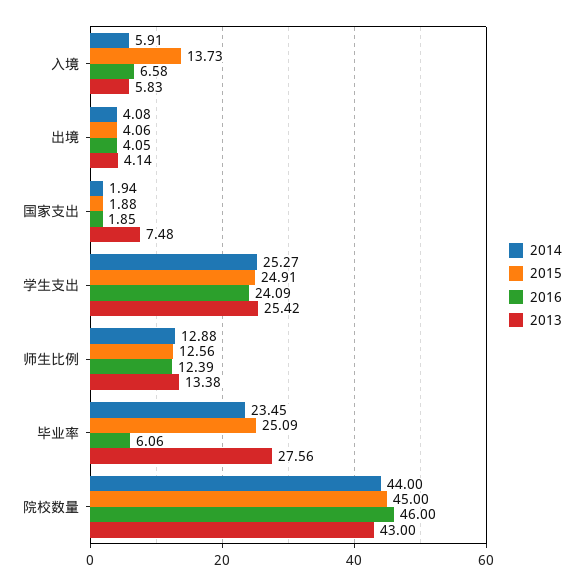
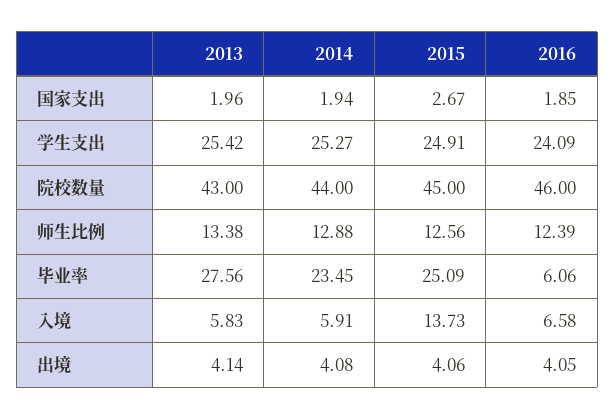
  {
    "2014": {
      "入境": 5.91,
      "出境": 4.08,
      "国家支出": 1.94,
      "学生支出": 25.27,
      "师生比例": 12.88,
      "毕业率": 23.45,
      "院校数量": 44
    },
    "2015": {
      "入境": 13.73,
      "出境": 4.06,
-     "国家支出": 1.88,
+     "国家支出": 2.67,
      "学生支出": 24.91,
      "师生比例": 12.56,
      "毕业率": 25.09,
      "院校数量": 45
    },
    "2016": {
      "入境": 6.58,
      "出境": 4.05,
      "国家支出": 1.85,
      "学生支出": 24.09,
      "师生比例": 12.39,
      "毕业率": 6.06,
      "院校数量": 46
    },
    "2013": {
      "入境": 5.83,
      "出境": 4.14,
-     "国家支出": 7.48,
+     "国家支出": 1.96,
      "学生支出": 25.42,
      "师生比例": 13.38,
      "毕业率": 27.56,
      "院校数量": 43
    }
  }

